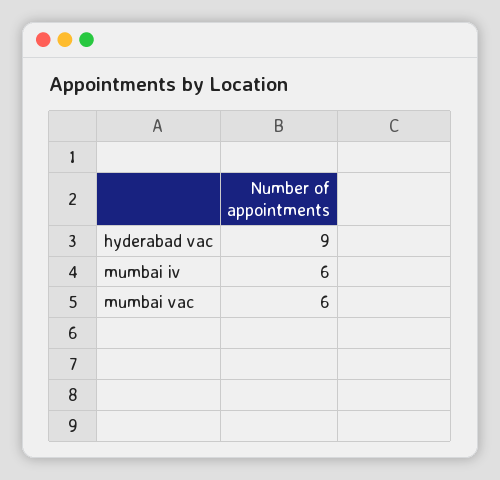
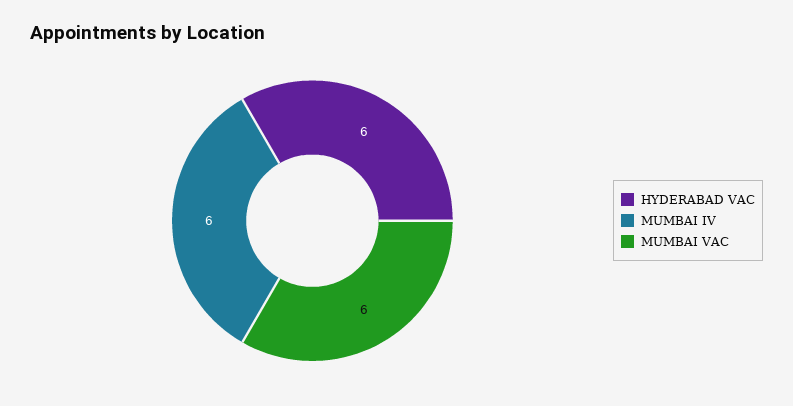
  {
-   "hyderabad vac": 9,
+   "hyderabad vac": 6,
    "mumbai iv": 6,
    "mumbai vac": 6
  }

